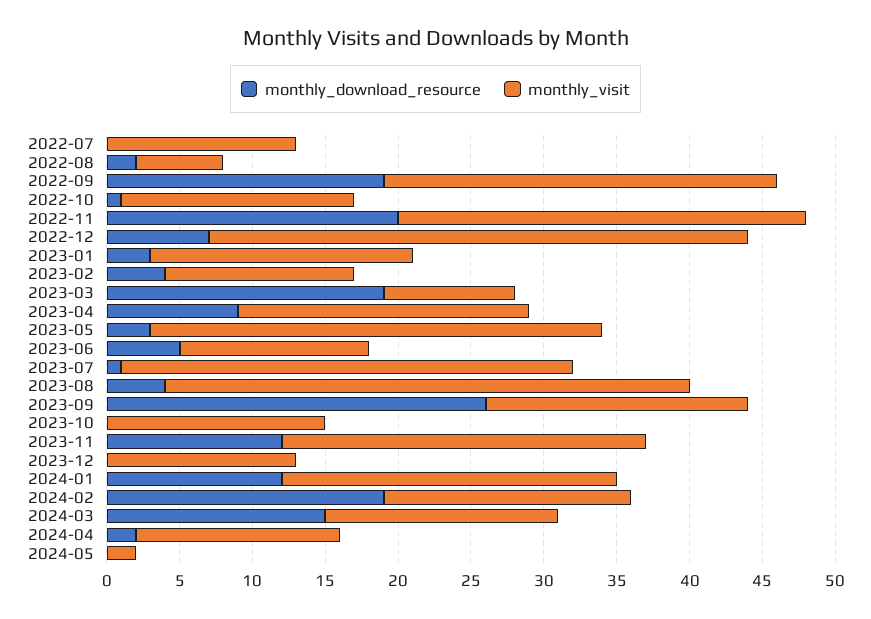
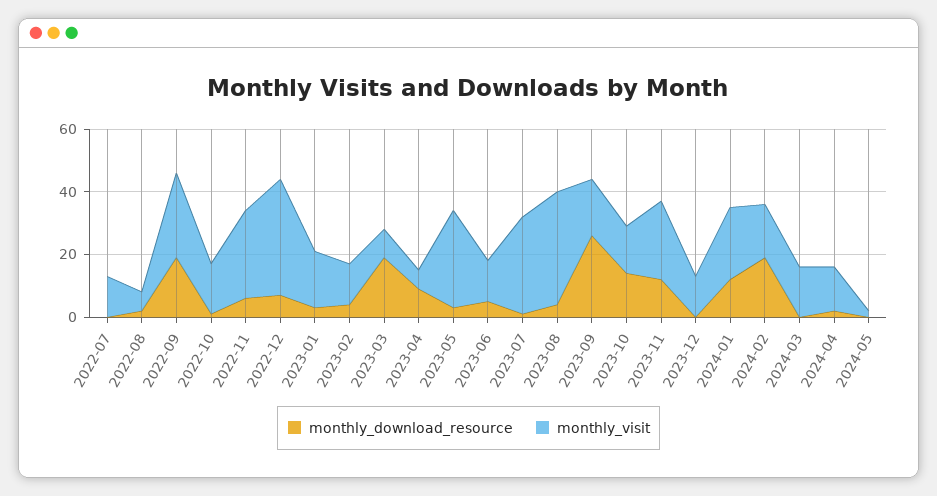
  {
    "monthly_download_resource": {
      "2022-07": 0,
      "2022-08": 2,
      "2022-09": 19,
      "2022-10": 1,
-     "2022-11": 20,
+     "2022-11": 5,
      "2022-12": 7,
      "2023-01": 3,
      "2023-02": 4,
      "2023-03": 19,
      "2023-04": 9,
      "2023-05": 3,
      "2023-06": 5,
      "2023-07": 1,
      "2023-08": 4,
      "2023-09": 26,
-     "2023-10": 0,
+     "2023-10": 15,
      "2023-11": 12,
      "2023-12": 0,
      "2024-01": 12,
      "2024-02": 19,
-     "2024-03": 15,
+     "2024-03": 0,
      "2024-04": 2,
      "2024-05": 0
    },
    "monthly_visit": {
      "2022-07": 13,
      "2022-08": 6,
      "2022-09": 27,
      "2022-10": 16,
      "2022-11": 28,
      "2022-12": 37,
      "2023-01": 18,
      "2023-02": 13,
      "2023-03": 9,
-     "2023-04": 20,
+     "2023-04": 5,
      "2023-05": 31,
      "2023-06": 13,
      "2023-07": 31,
      "2023-08": 36,
      "2023-09": 18,
      "2023-10": 15,
      "2023-11": 25,
      "2023-12": 13,
      "2024-01": 23,
      "2024-02": 17,
      "2024-03": 16,
      "2024-04": 14,
      "2024-05": 2
    }
  }

